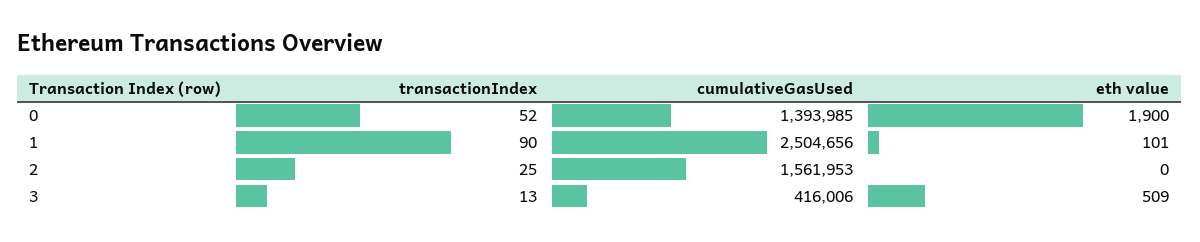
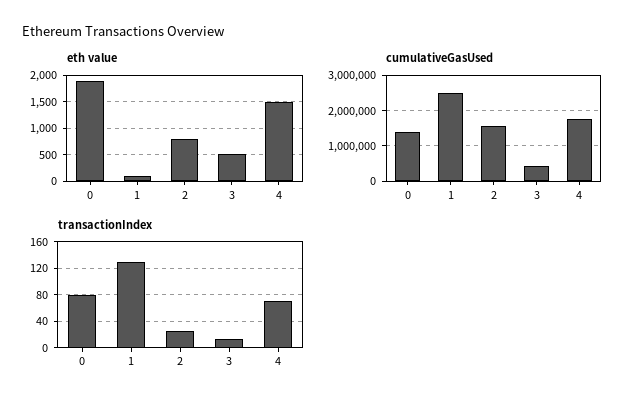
  {
    "transactionIndex": {
-     "0": 52,
+     "0": 80,
-     "1": 90,
+     "1": 130,
      "2": 25,
-     "3": 13
+     "3": 13,
+     "4": 70
    },
    "cumulativeGasUsed": {
      "0": 1393985,
      "1": 2504656,
      "2": 1561953,
-     "3": 416006
+     "3": 416006,
+     "4": 1800000
    },
    "eth value": {
      "0": 1900,
      "1": 101,
-     "2": 0,
+     "2": 750,
-     "3": 509
+     "3": 509,
+     "4": 1500
    }
  }

